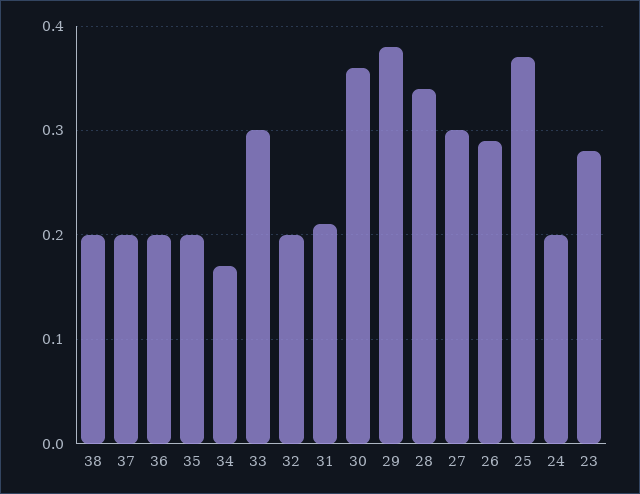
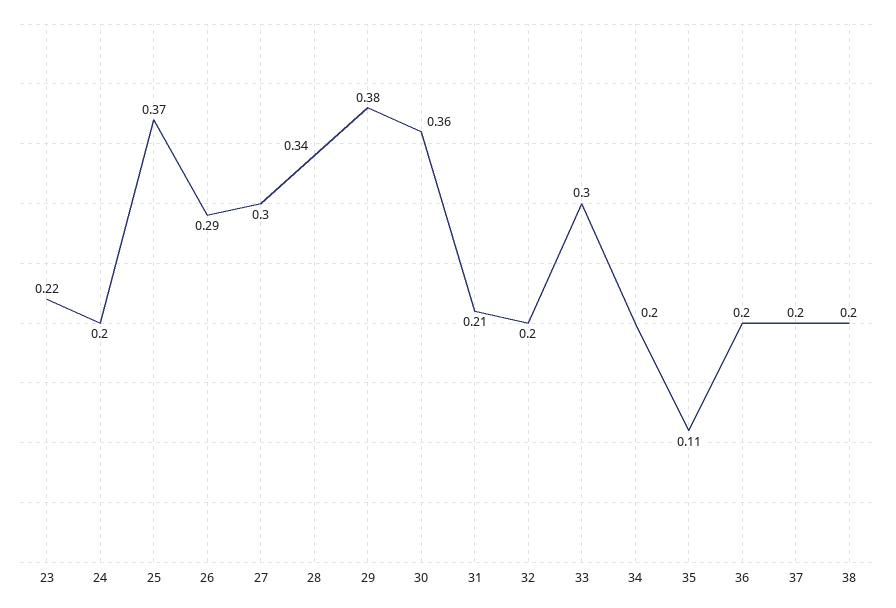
  {
    "38": 0.2,
    "37": 0.2,
    "36": 0.2,
-   "35": 0.2,
+   "35": 0.11,
-   "34": 0.17,
+   "34": 0.2,
    "33": 0.3,
    "32": 0.2,
    "31": 0.21,
    "30": 0.36,
    "29": 0.38,
    "28": 0.34,
    "27": 0.3,
    "26": 0.29,
    "25": 0.37,
    "24": 0.2,
-   "23": 0.28
+   "23": 0.22
  }

